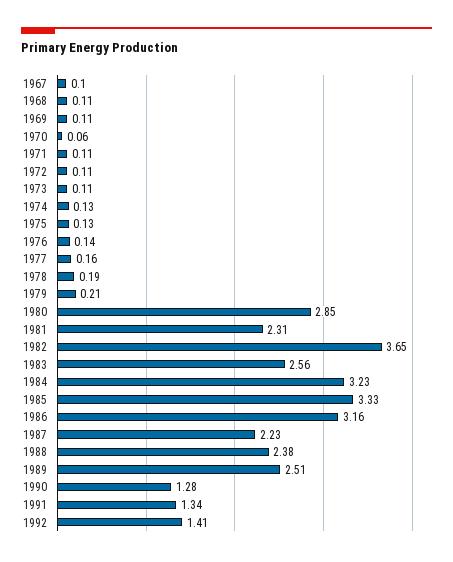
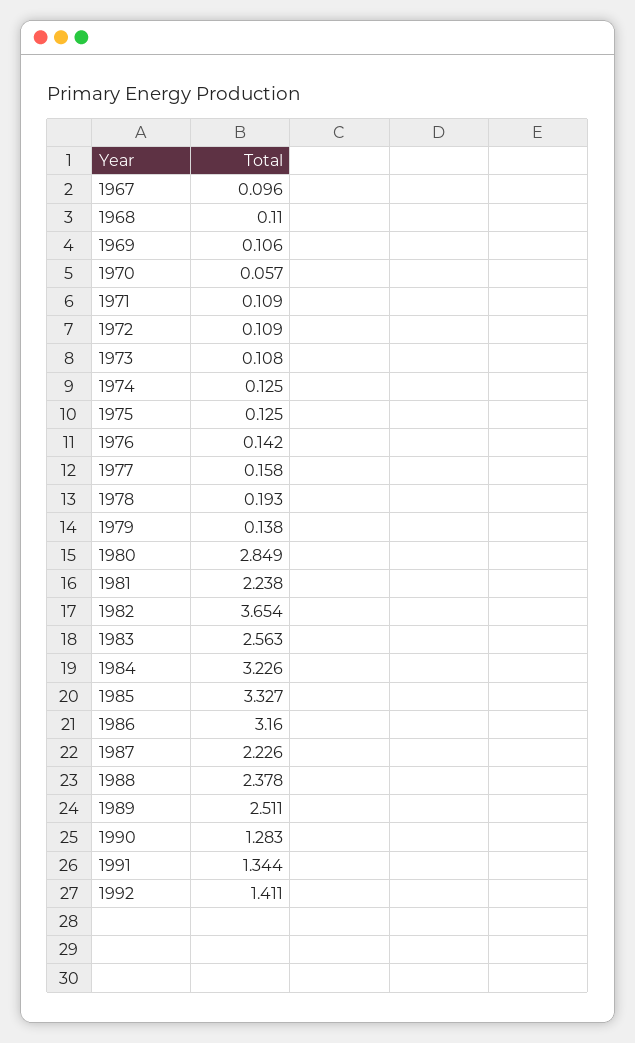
  {
    "1967": 0.096,
    "1968": 0.11,
    "1969": 0.106,
    "1970": 0.057,
    "1971": 0.109,
    "1972": 0.109,
    "1973": 0.108,
    "1974": 0.125,
    "1975": 0.125,
    "1976": 0.142,
    "1977": 0.158,
    "1978": 0.193,
-   "1979": 0.21,
+   "1979": 0.138,
    "1980": 2.849,
-   "1981": 2.31,
+   "1981": 2.238,
    "1982": 3.654,
    "1983": 2.563,
    "1984": 3.226,
    "1985": 3.327,
    "1986": 3.16,
    "1987": 2.226,
    "1988": 2.378,
    "1989": 2.511,
    "1990": 1.283,
    "1991": 1.344,
    "1992": 1.411
  }

